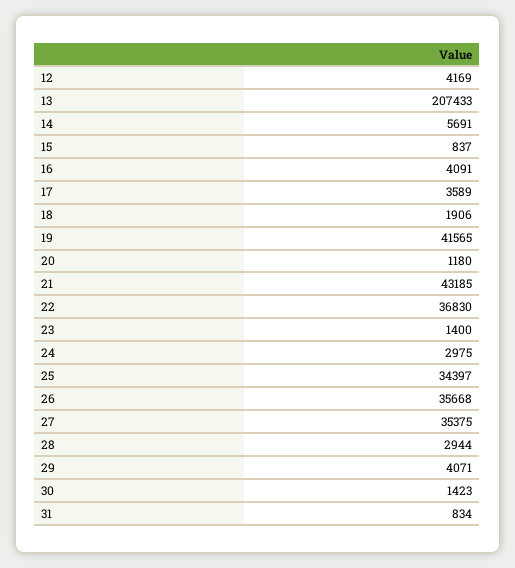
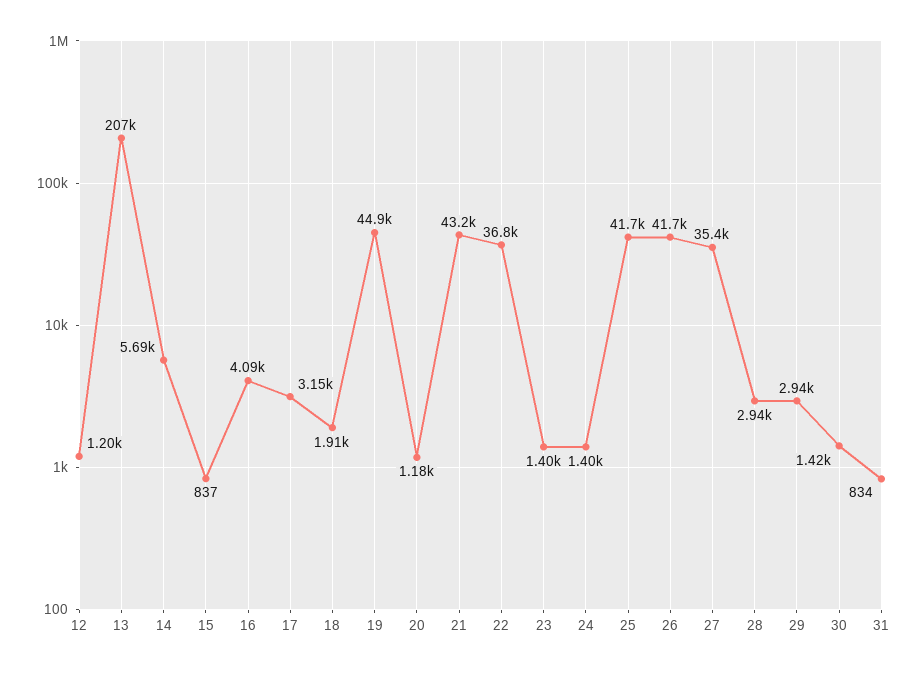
  {
-   "12": 4169,
+   "12": 1200,
    "13": 207433,
    "14": 5691,
    "15": 837,
    "16": 4091,
-   "17": 3589,
+   "17": 3150,
    "18": 1906,
-   "19": 41565,
+   "19": 44900,
    "20": 1180,
    "21": 43185,
    "22": 36830,
    "23": 1400,
-   "24": 2975,
+   "24": 1400,
-   "25": 34397,
+   "25": 41700,
-   "26": 35668,
+   "26": 41700,
    "27": 35375,
    "28": 2944,
-   "29": 4071,
+   "29": 2940,
    "30": 1423,
    "31": 834
  }

